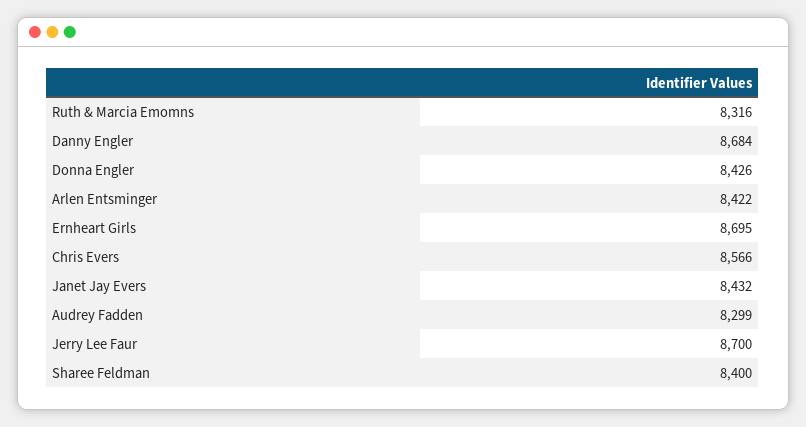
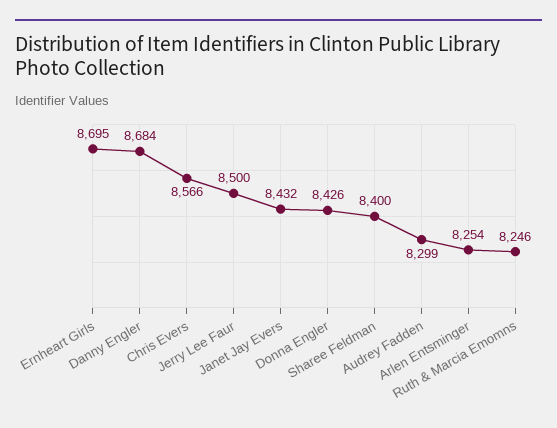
  {
-   "Ruth & Marcia Emomns": 8316,
+   "Ruth & Marcia Emomns": 8246,
    "Danny Engler": 8684,
    "Donna Engler": 8426,
-   "Arlen Entsminger": 8422,
+   "Arlen Entsminger": 8254,
    "Ernheart Girls": 8695,
    "Chris Evers": 8566,
    "Janet Jay Evers": 8432,
    "Audrey Fadden": 8299,
-   "Jerry Lee Faur": 8700,
+   "Jerry Lee Faur": 8500,
    "Sharee Feldman": 8400
  }

